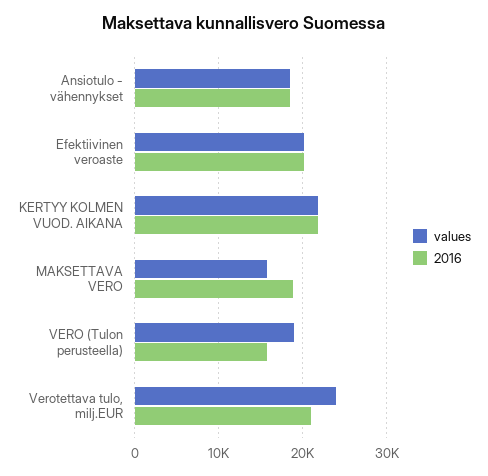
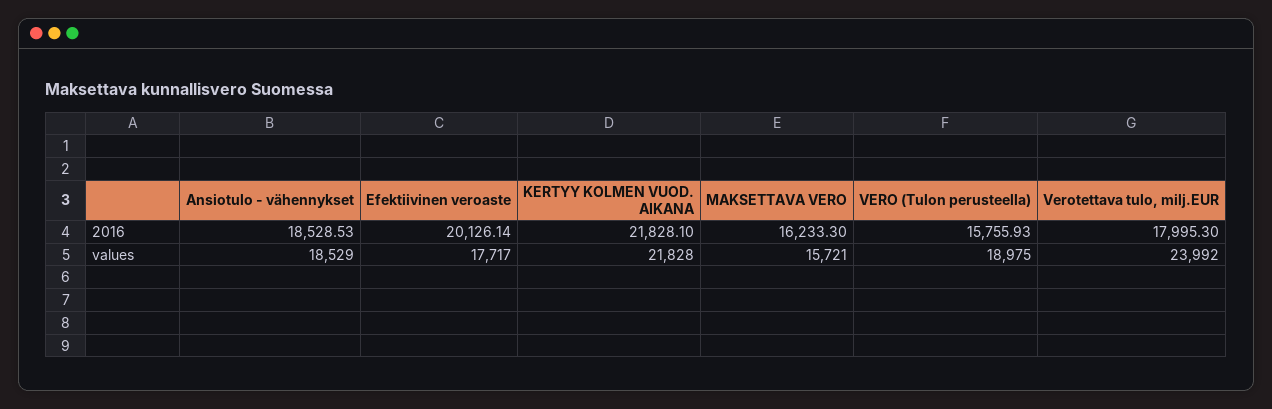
  {
    "values": {
      "Ansiotulo - vähennykset": 18529,
-     "Efektiivinen veroaste": 20000,
+     "Efektiivinen veroaste": 17717,
      "KERTYY KOLMEN VUOD. AIKANA": 21828,
      "MAKSETTAVA VERO": 15721,
      "VERO (Tulon perusteella)": 18975,
      "Verotettava tulo, milj.EUR": 23992
    },
    "2016": {
      "Ansiotulo - vähennykset": 18528.53,
      "Efektiivinen veroaste": 20126.14,
      "KERTYY KOLMEN VUOD. AIKANA": 21828.1,
-     "MAKSETTAVA VERO": 19000,
+     "MAKSETTAVA VERO": 16233.3,
      "VERO (Tulon perusteella)": 15755.93,
-     "Verotettava tulo, milj.EUR": 21000
+     "Verotettava tulo, milj.EUR": 17995.3
    }
  }

